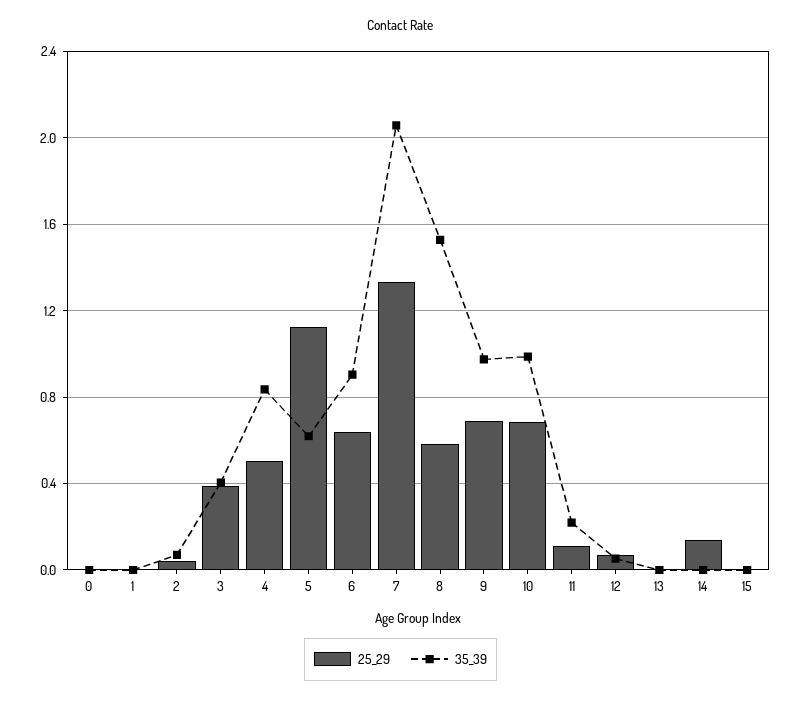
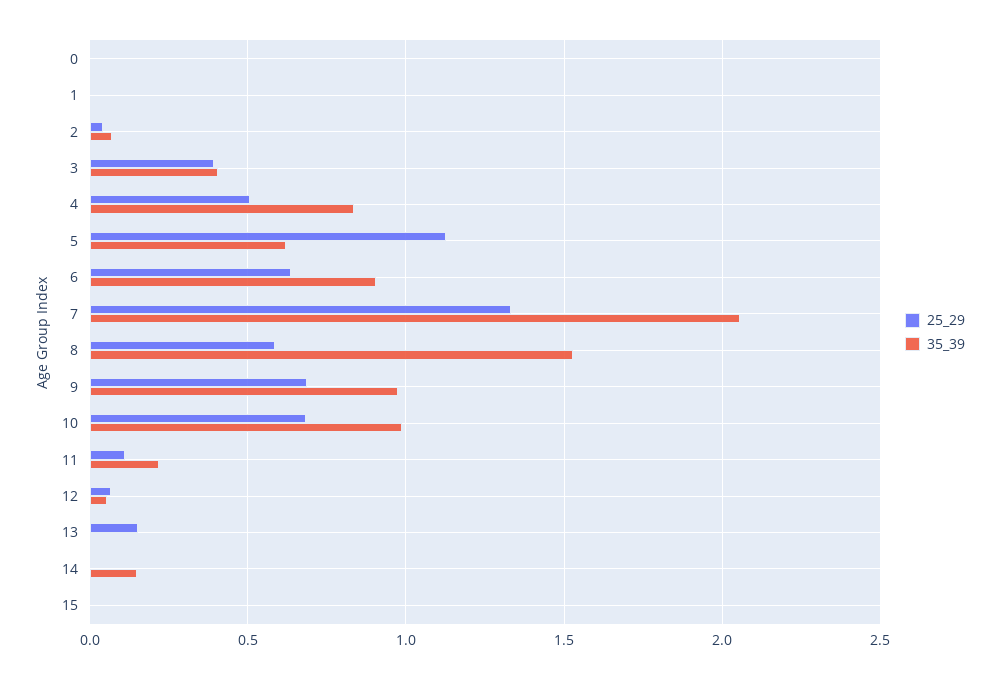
  {
    "25_29": {
      "0": 0,
      "1": 0,
      "2": 0.05,
      "3": 0.4,
      "4": 0.5,
      "5": 1.15,
      "6": 0.65,
      "7": 1.35,
      "8": 0.6,
      "9": 0.7,
      "10": 0.7,
      "11": 0.1,
      "12": 0.05,
-     "13": 0,
+     "13": 0.15,
-     "14": 0.15,
+     "14": 0,
      "15": 0
    },
    "35_39": {
      "0": 0,
      "1": 0,
      "2": 0.05,
      "3": 0.4,
      "4": 0.85,
      "5": 0.6,
      "6": 0.9,
      "7": 2.05,
      "8": 1.55,
      "9": 1,
      "10": 1,
      "11": 0.2,
      "12": 0.05,
      "13": 0,
-     "14": 0,
+     "14": 0.15,
      "15": 0
    }
  }

